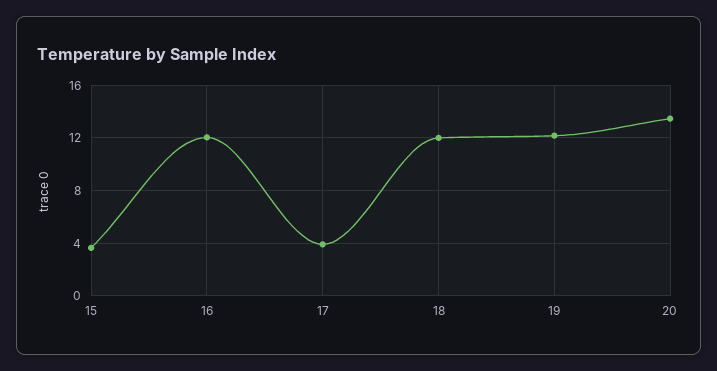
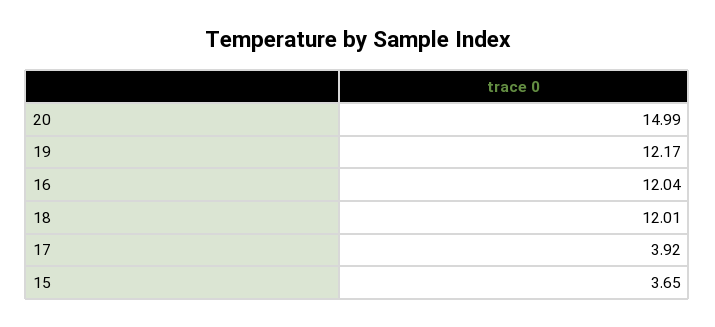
  {
    "15": 3.65,
    "16": 12.04,
    "17": 3.92,
    "18": 12.01,
    "19": 12.17,
-   "20": 13.5
+   "20": 14.99
  }

